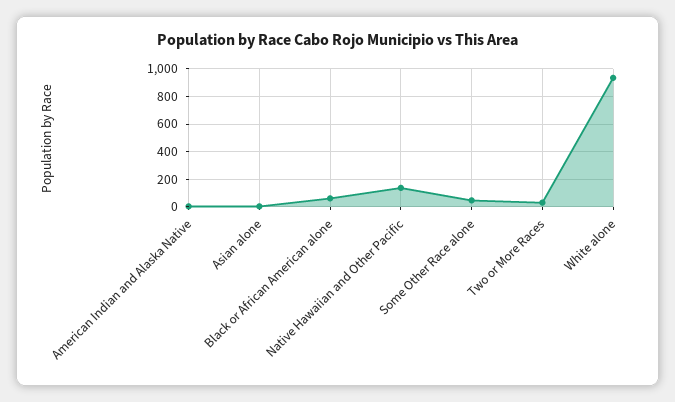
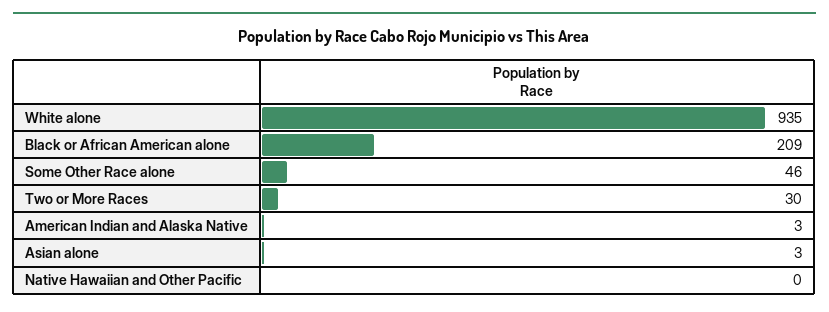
  {
    "American Indian and Alaska Native": 3,
    "Asian alone": 3,
-   "Black or African American alone": 50,
+   "Black or African American alone": 209,
-   "Native Hawaiian and Other Pacific": 150,
+   "Native Hawaiian and Other Pacific": 0,
    "Some Other Race alone": 46,
    "Two or More Races": 30,
    "White alone": 935
  }

